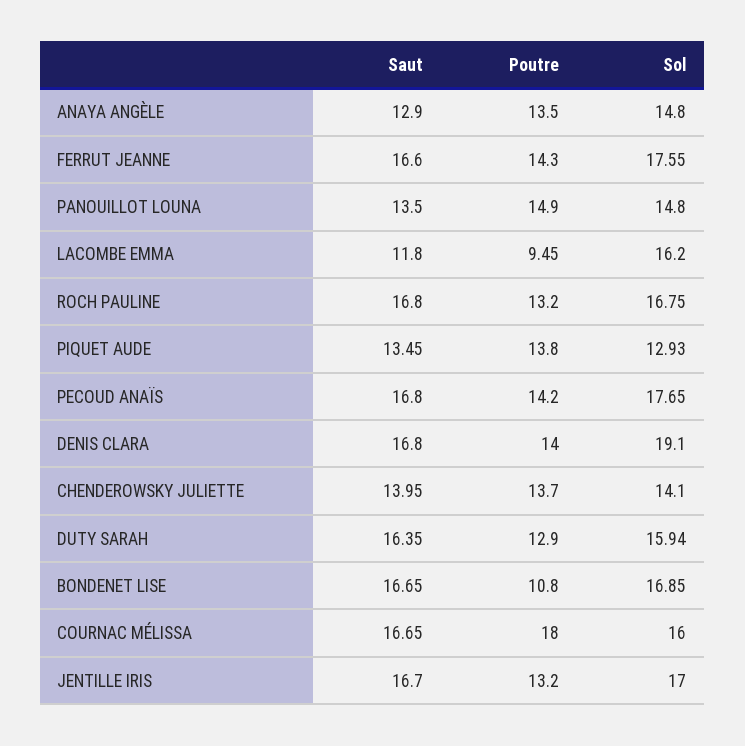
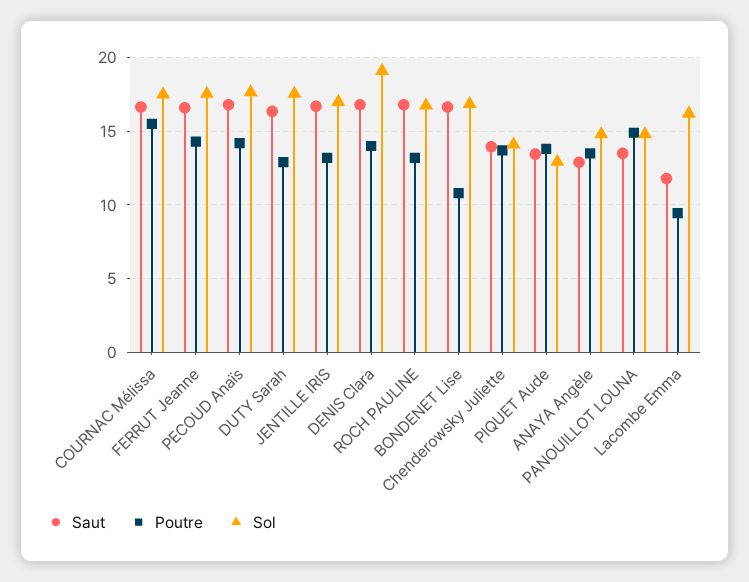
  {
    "Saut": {
      "ANAYA ANGÈLE": 12.9,
      "FERRUT JEANNE": 16.6,
      "PANOUILLOT LOUNA": 13.5,
      "LACOMBE EMMA": 11.8,
      "ROCH PAULINE": 16.8,
      "PIQUET AUDE": 13.45,
      "PECOUD ANAÏS": 16.8,
      "DENIS CLARA": 16.8,
      "CHENDEROWSKY JULIETTE": 13.95,
      "DUTY SARAH": 16.35,
      "BONDENET LISE": 16.65,
      "COURNAC MÉLISSA": 16.65,
      "JENTILLE IRIS": 16.7
    },
    "Poutre": {
      "ANAYA ANGÈLE": 13.5,
      "FERRUT JEANNE": 14.3,
      "PANOUILLOT LOUNA": 14.9,
      "LACOMBE EMMA": 9.45,
      "ROCH PAULINE": 13.2,
      "PIQUET AUDE": 13.8,
      "PECOUD ANAÏS": 14.2,
      "DENIS CLARA": 14,
      "CHENDEROWSKY JULIETTE": 13.7,
      "DUTY SARAH": 12.9,
      "BONDENET LISE": 10.8,
-     "COURNAC MÉLISSA": 18,
+     "COURNAC MÉLISSA": 15.5,
      "JENTILLE IRIS": 13.2
    },
    "Sol": {
      "ANAYA ANGÈLE": 14.8,
      "FERRUT JEANNE": 17.55,
      "PANOUILLOT LOUNA": 14.8,
      "LACOMBE EMMA": 16.2,
      "ROCH PAULINE": 16.75,
      "PIQUET AUDE": 12.93,
      "PECOUD ANAÏS": 17.65,
      "DENIS CLARA": 19.1,
      "CHENDEROWSKY JULIETTE": 14.1,
-     "DUTY SARAH": 15.94,
+     "DUTY SARAH": 17.5,
      "BONDENET LISE": 16.85,
-     "COURNAC MÉLISSA": 16,
+     "COURNAC MÉLISSA": 17.5,
      "JENTILLE IRIS": 17
    }
  }

